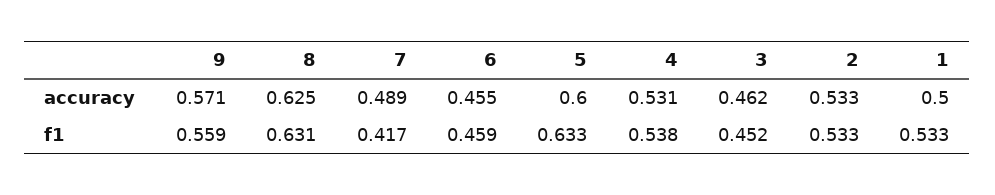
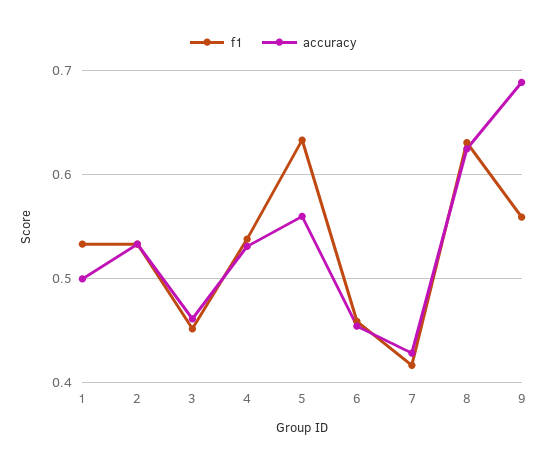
  {
    "accuracy": {
-     "9": 0.571,
+     "9": 0.69,
      "8": 0.625,
-     "7": 0.489,
+     "7": 0.43,
      "6": 0.455,
-     "5": 0.6,
+     "5": 0.56,
      "4": 0.531,
      "3": 0.462,
      "2": 0.533,
      "1": 0.5
    },
    "f1": {
      "9": 0.559,
      "8": 0.631,
      "7": 0.417,
      "6": 0.459,
      "5": 0.633,
      "4": 0.538,
      "3": 0.452,
      "2": 0.533,
      "1": 0.533
    }
  }

